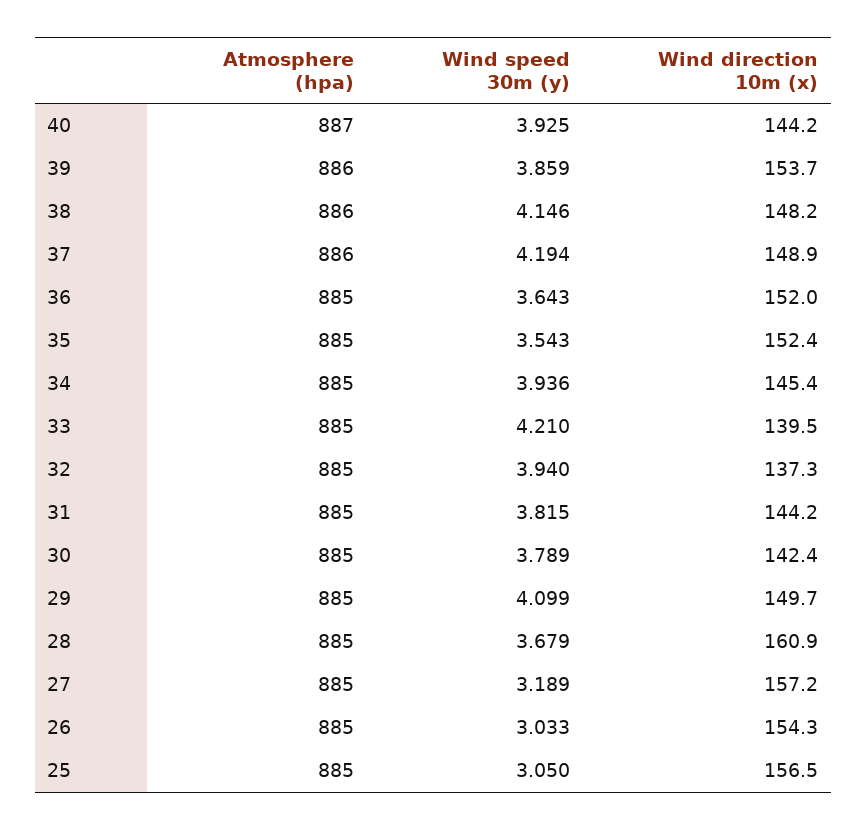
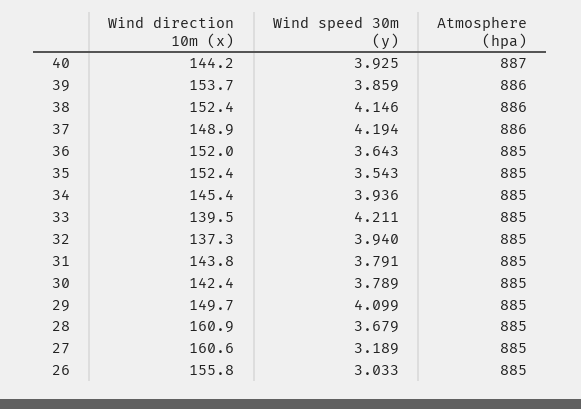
  {
    "Atmosphere (hpa)": {
      "40": 887,
      "39": 886,
      "38": 886,
      "37": 886,
      "36": 885,
      "35": 885,
      "34": 885,
      "33": 885,
      "32": 885,
      "31": 885,
      "30": 885,
      "29": 885,
      "28": 885,
      "27": 885,
-     "26": 885,
+     "26": 885
-     "25": 885
    },
    "Wind speed 30m (y)": {
      "40": 3.925,
      "39": 3.859,
      "38": 4.146,
      "37": 4.194,
      "36": 3.643,
      "35": 3.543,
      "34": 3.936,
-     "33": 4.21,
+     "33": 4.211,
      "32": 3.94,
-     "31": 3.815,
+     "31": 3.791,
      "30": 3.789,
      "29": 4.099,
      "28": 3.679,
      "27": 3.189,
-     "26": 3.033,
+     "26": 3.033
-     "25": 3.05
    },
    "Wind direction 10m (x)": {
      "40": 144.2,
      "39": 153.7,
-     "38": 148.2,
+     "38": 152.4,
      "37": 148.9,
      "36": 152,
      "35": 152.4,
      "34": 145.4,
      "33": 139.5,
      "32": 137.3,
-     "31": 144.2,
+     "31": 143.8,
      "30": 142.4,
      "29": 149.7,
      "28": 160.9,
-     "27": 157.2,
+     "27": 160.6,
-     "26": 154.3,
+     "26": 155.8
-     "25": 156.5
    }
  }

